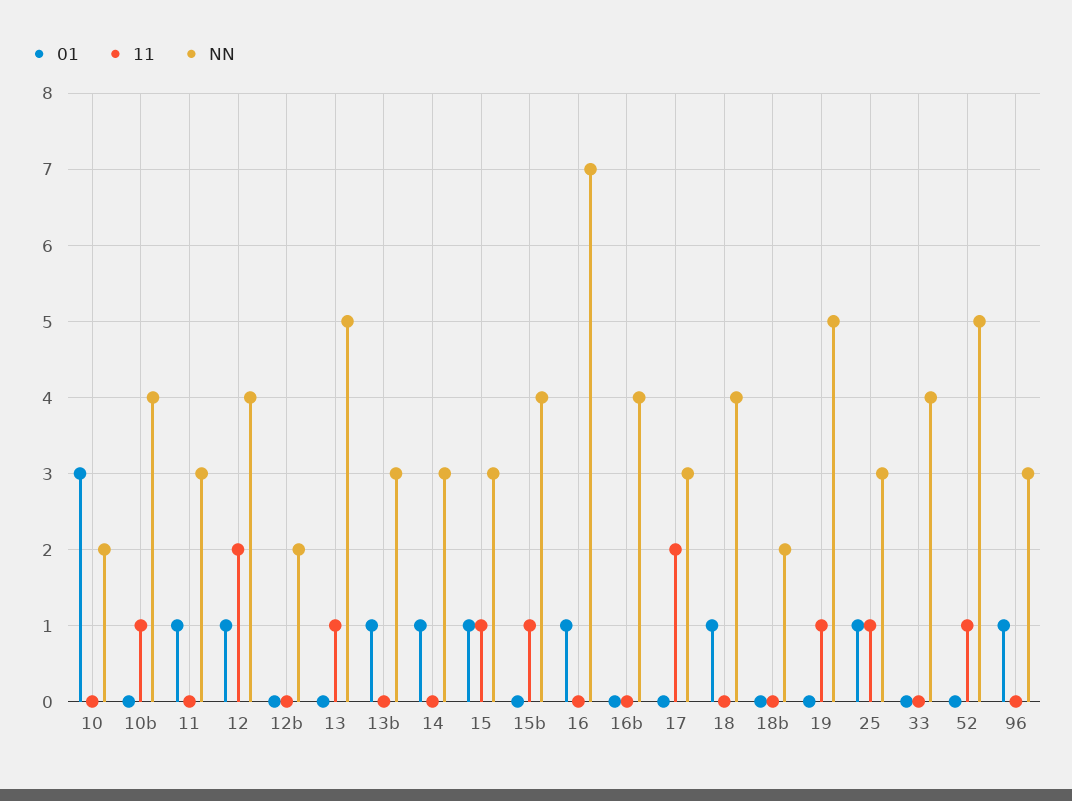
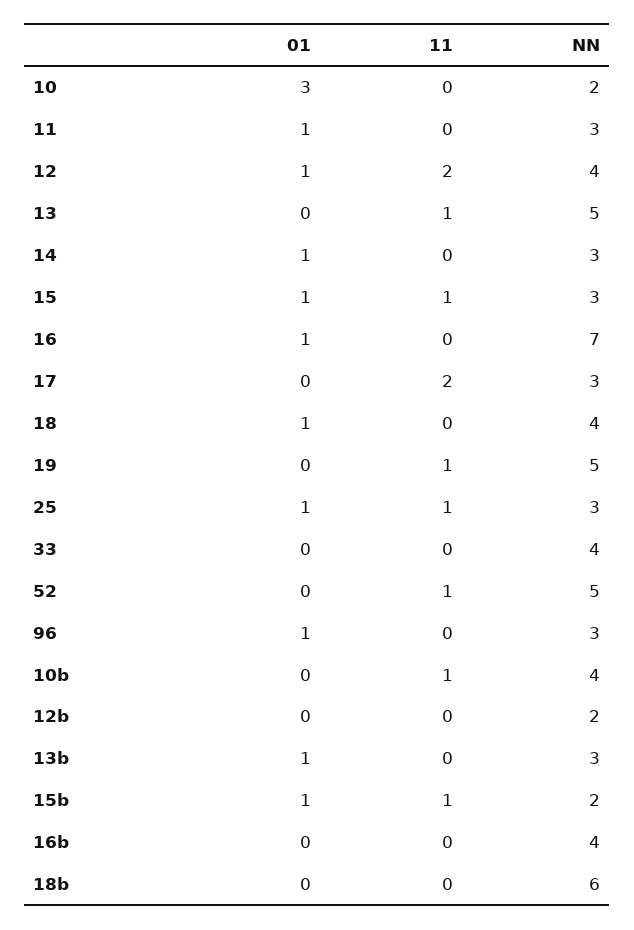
  {
    "01": {
      "10": 3,
      "10b": 0,
      "11": 1,
      "12": 1,
      "12b": 0,
      "13": 0,
      "13b": 1,
      "14": 1,
      "15": 1,
-     "15b": 0,
+     "15b": 1,
      "16": 1,
      "16b": 0,
      "17": 0,
      "18": 1,
      "18b": 0,
      "19": 0,
      "25": 1,
      "33": 0,
      "52": 0,
      "96": 1
    },
    "11": {
      "10": 0,
      "10b": 1,
      "11": 0,
      "12": 2,
      "12b": 0,
      "13": 1,
      "13b": 0,
      "14": 0,
      "15": 1,
      "15b": 1,
      "16": 0,
      "16b": 0,
      "17": 2,
      "18": 0,
      "18b": 0,
      "19": 1,
      "25": 1,
      "33": 0,
      "52": 1,
      "96": 0
    },
    "NN": {
      "10": 2,
      "10b": 4,
      "11": 3,
      "12": 4,
      "12b": 2,
      "13": 5,
      "13b": 3,
      "14": 3,
      "15": 3,
-     "15b": 4,
+     "15b": 2,
      "16": 7,
      "16b": 4,
      "17": 3,
      "18": 4,
-     "18b": 2,
+     "18b": 6,
      "19": 5,
      "25": 3,
      "33": 4,
      "52": 5,
      "96": 3
    }
  }

